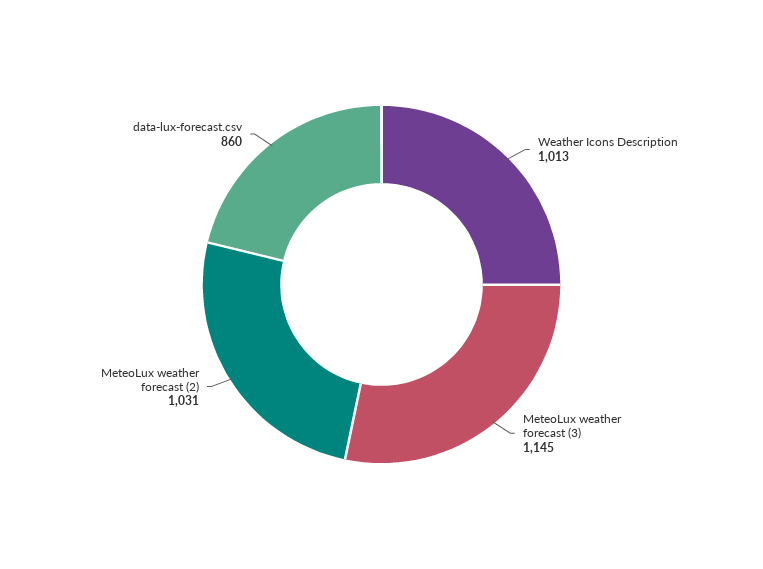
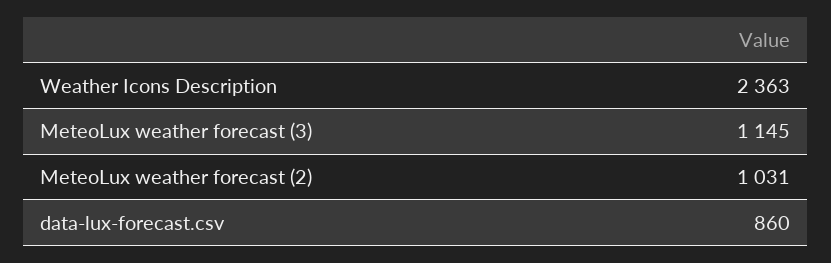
  {
-   "Weather Icons Description": 1013,
+   "Weather Icons Description": 2363,
    "MeteoLux weather forecast (3)": 1145,
    "MeteoLux weather forecast (2)": 1031,
    "data-lux-forecast.csv": 860
  }

